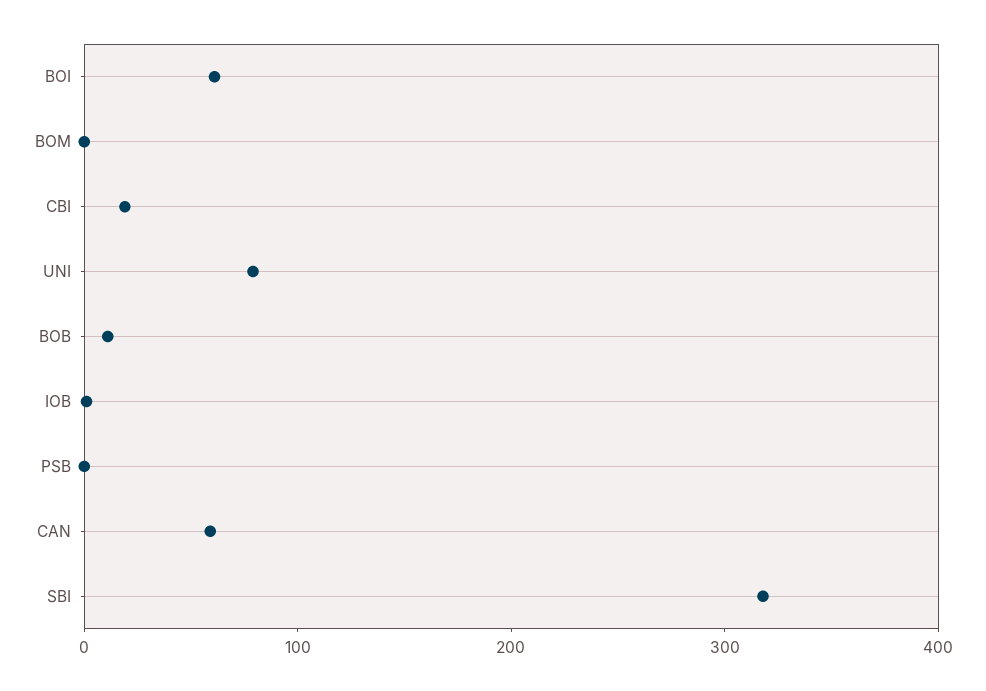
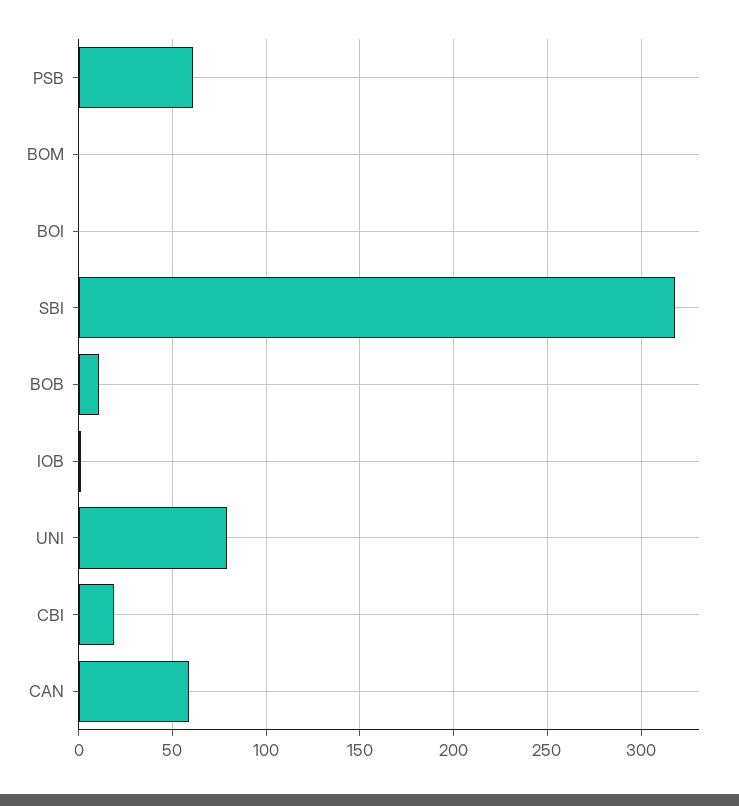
  {
-   "BOI": 60,
+   "BOI": 0,
    "BOM": 0,
    "CBI": 20,
    "UNI": 80,
    "BOB": 10,
    "IOB": 0,
-   "PSB": 0,
+   "PSB": 60,
    "CAN": 60,
    "SBI": 320
  }

